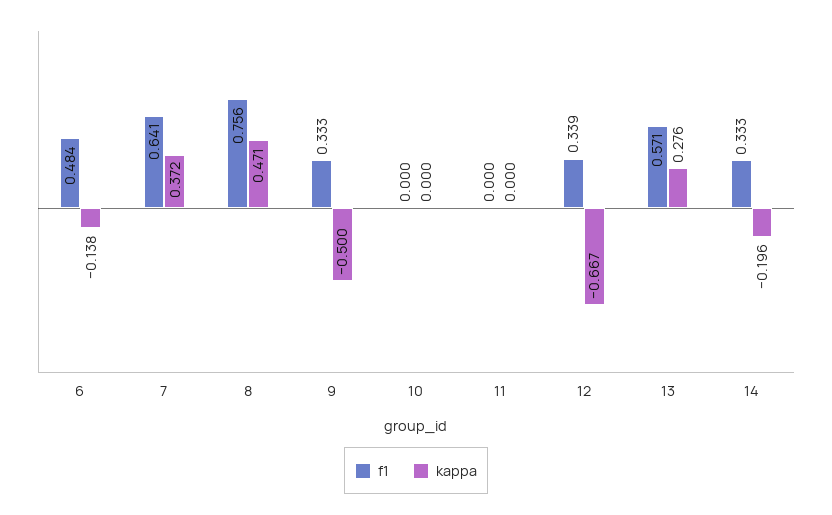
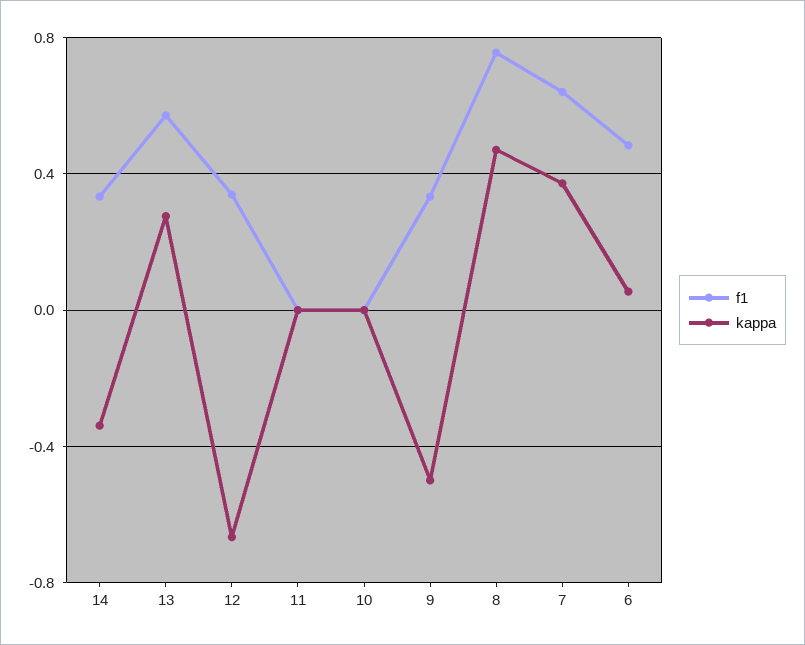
  {
    "f1": {
      "6": 0.484,
      "7": 0.641,
      "8": 0.756,
      "9": 0.333,
      "10": 0,
      "11": 0,
      "12": 0.339,
      "13": 0.571,
      "14": 0.333
    },
    "kappa": {
-     "6": -0.138,
+     "6": 0.05,
      "7": 0.372,
      "8": 0.471,
      "9": -0.5,
      "10": 0,
      "11": 0,
      "12": -0.667,
      "13": 0.276,
-     "14": -0.196
+     "14": -0.35
    }
  }

